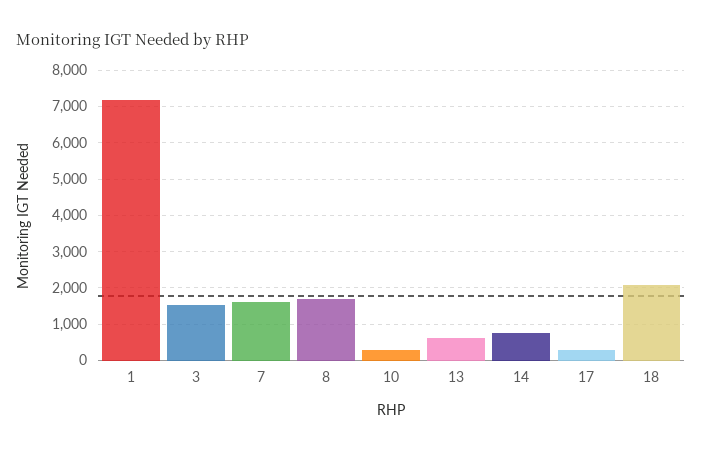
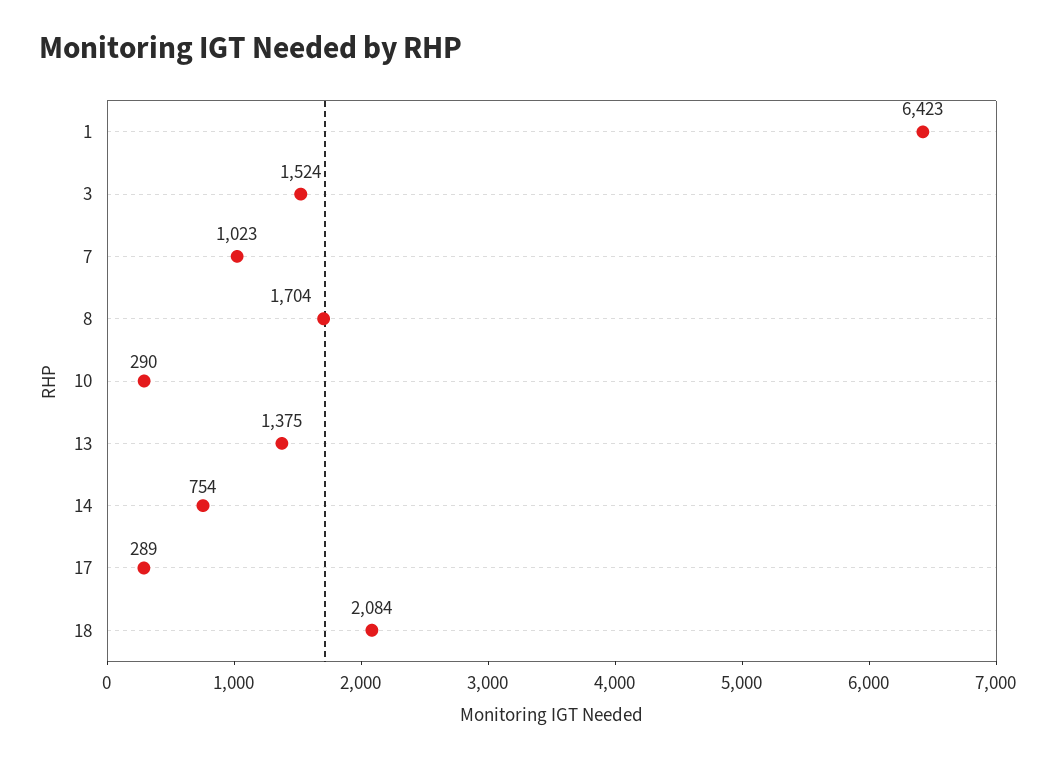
  {
-   "1": 7200,
+   "1": 6423,
    "3": 1524,
-   "7": 1600,
+   "7": 1023,
    "8": 1704,
    "10": 290,
-   "13": 600,
+   "13": 1375,
    "14": 754,
    "17": 289,
    "18": 2084
  }

